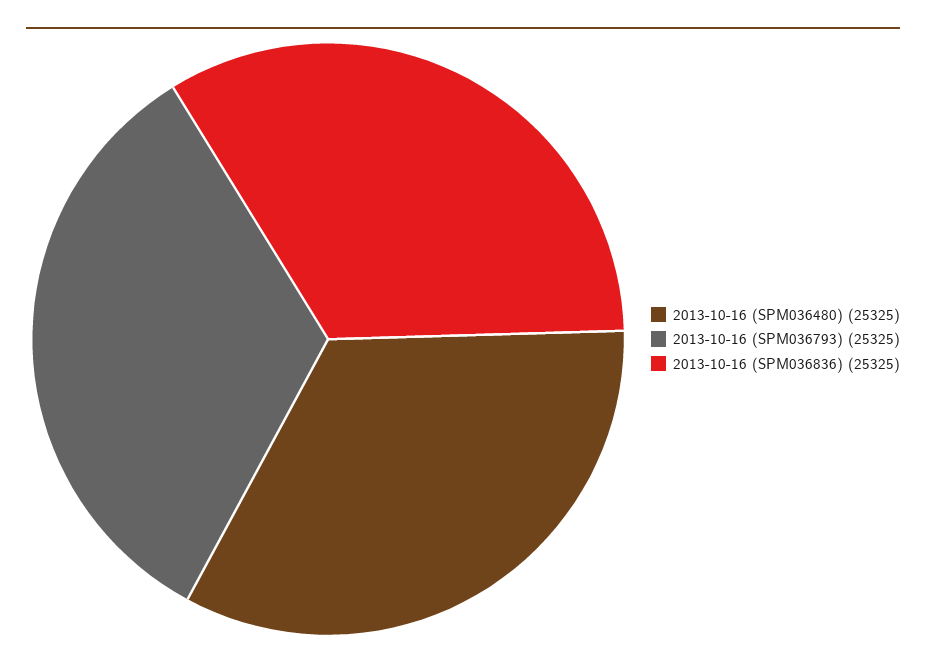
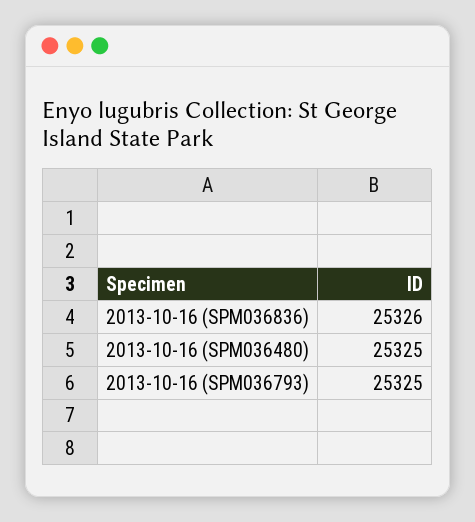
  {
    "2013-10-16 (SPM036480)": 25325,
    "2013-10-16 (SPM036793)": 25325,
-   "2013-10-16 (SPM036836)": 25325
+   "2013-10-16 (SPM036836)": 25326
  }

